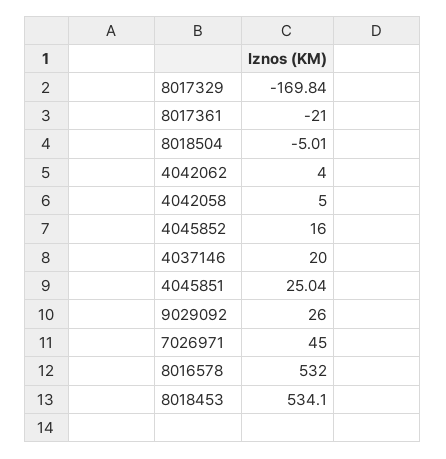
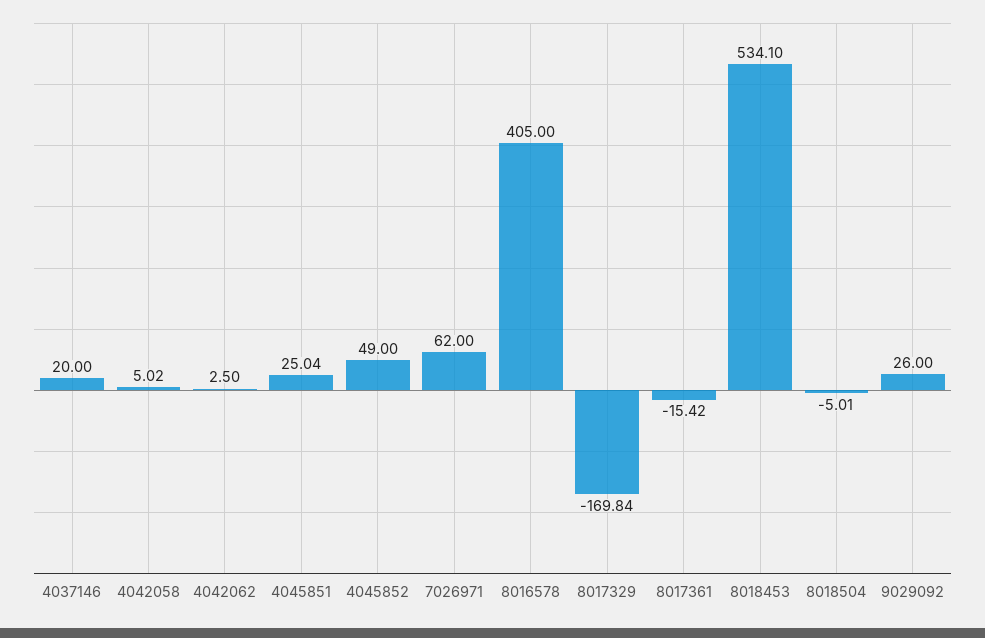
  {
    "8017329": -169.84,
-   "8017361": -21,
+   "8017361": -15.42,
    "8018504": -5.01,
-   "4042062": 4,
+   "4042062": 2.5,
-   "4042058": 5,
+   "4042058": 5.02,
-   "4045852": 16,
+   "4045852": 49,
    "4037146": 20,
    "4045851": 25.04,
    "9029092": 26,
-   "7026971": 45,
+   "7026971": 62,
-   "8016578": 532,
+   "8016578": 405,
    "8018453": 534.1
  }

